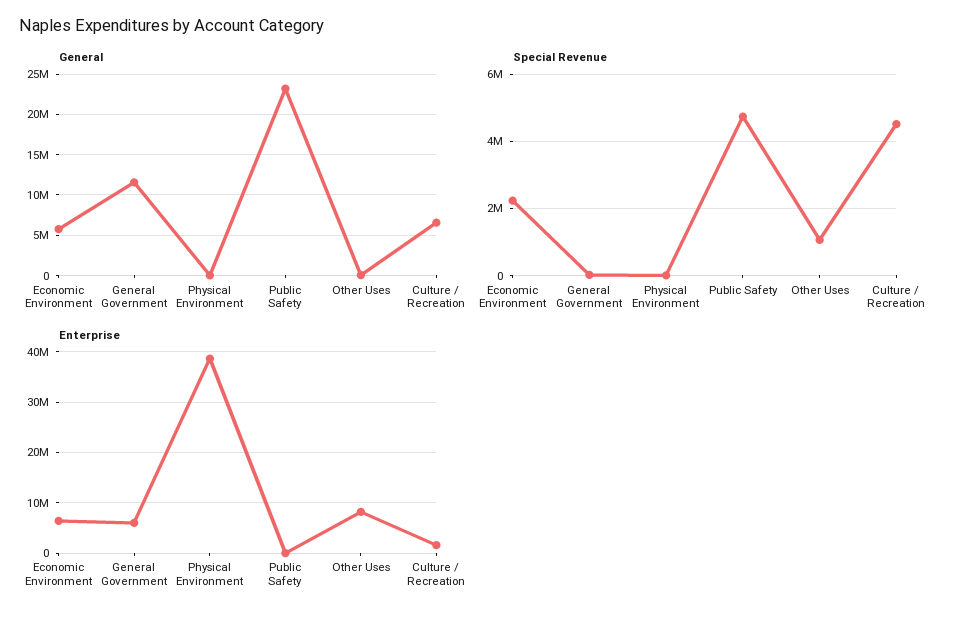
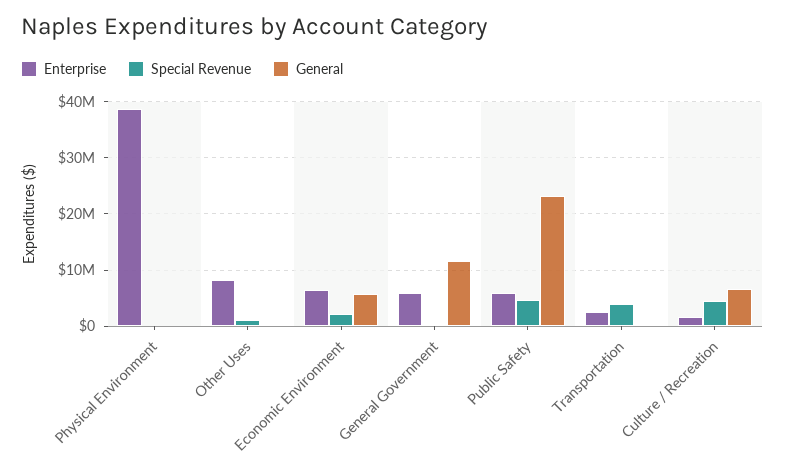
  {
    "General": {
      "Economic Environment": 6000000,
      "General Government": 12000000,
      "Physical Environment": 0,
      "Public Safety": 23000000,
      "Other Uses": 0,
-     "Culture / Recreation": 7000000
+     "Culture / Recreation": 7000000,
+     "Transportation": 0
    },
    "Special Revenue": {
      "Economic Environment": 2200000,
      "General Government": 0,
      "Physical Environment": 0,
      "Public Safety": 4800000,
      "Other Uses": 1000000,
-     "Culture / Recreation": 4600000
+     "Culture / Recreation": 4600000,
+     "Transportation": 4000000
    },
    "Enterprise": {
      "Economic Environment": 6000000,
      "General Government": 6000000,
      "Physical Environment": 38000000,
-     "Public Safety": 0,
+     "Public Safety": 6000000,
      "Other Uses": 8000000,
-     "Culture / Recreation": 2000000
+     "Culture / Recreation": 2000000,
+     "Transportation": 2000000
    }
  }

